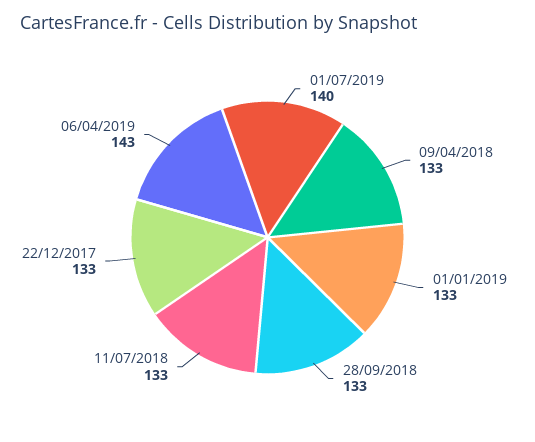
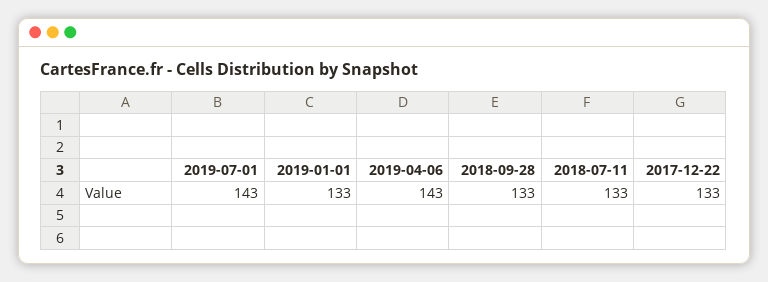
  {
-   "01/07/2019": 140,
+   "01/07/2019": 143,
-   "09/04/2018": 133,
    "01/01/2019": 133,
    "28/09/2018": 133,
    "11/07/2018": 133,
    "22/12/2017": 133,
    "06/04/2019": 143
  }

